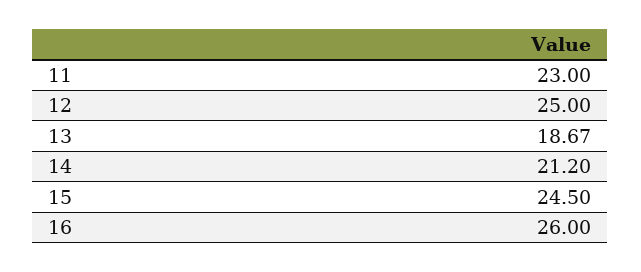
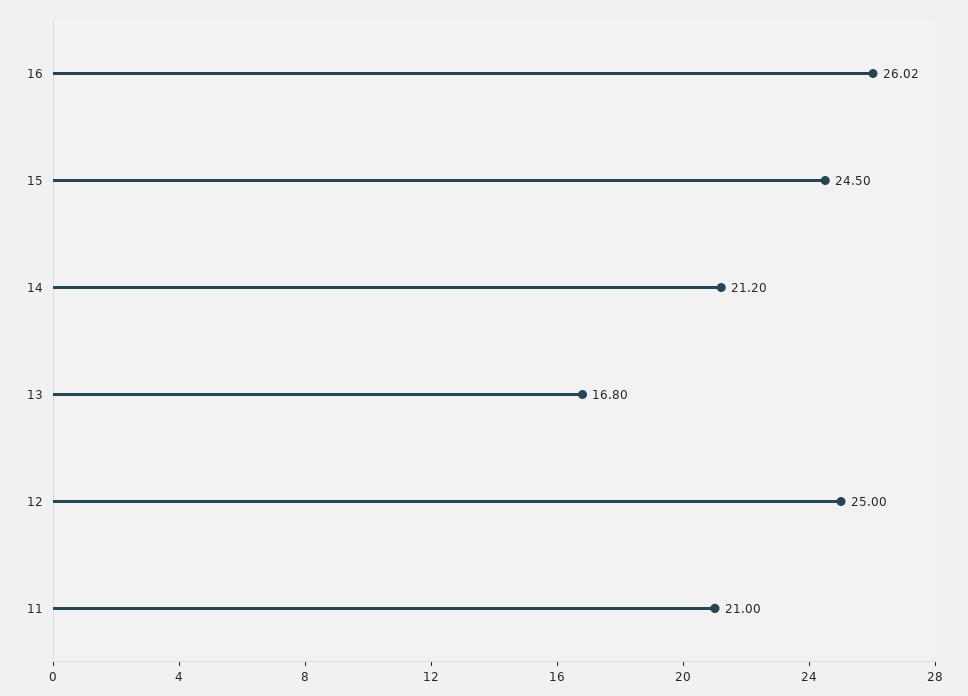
  {
-   "11": 23,
+   "11": 21,
    "12": 25,
-   "13": 18.67,
+   "13": 16.8,
    "14": 21.2,
    "15": 24.5,
-   "16": 26
+   "16": 26.02
  }

